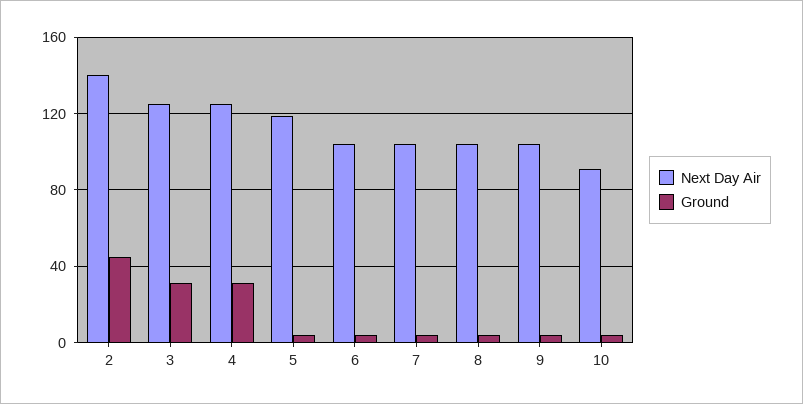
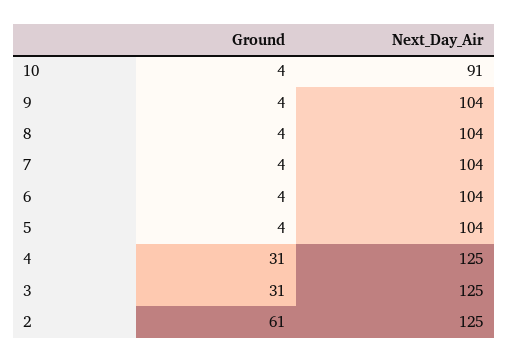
  {
    "Next Day Air": {
-     "2": 140,
+     "2": 125,
      "3": 125,
      "4": 125,
-     "5": 120,
+     "5": 104,
      "6": 104,
      "7": 104,
      "8": 104,
      "9": 104,
      "10": 91
    },
    "Ground": {
-     "2": 45,
+     "2": 61,
      "3": 31,
      "4": 31,
      "5": 4,
      "6": 4,
      "7": 4,
      "8": 4,
      "9": 4,
      "10": 4
    }
  }

